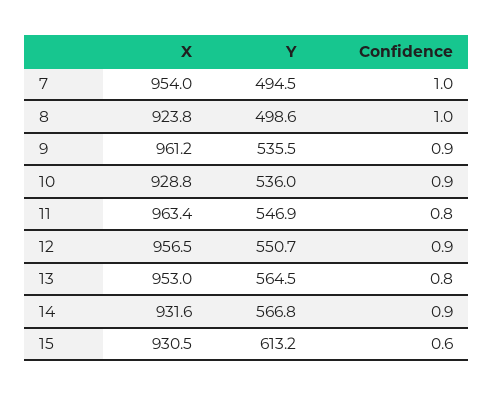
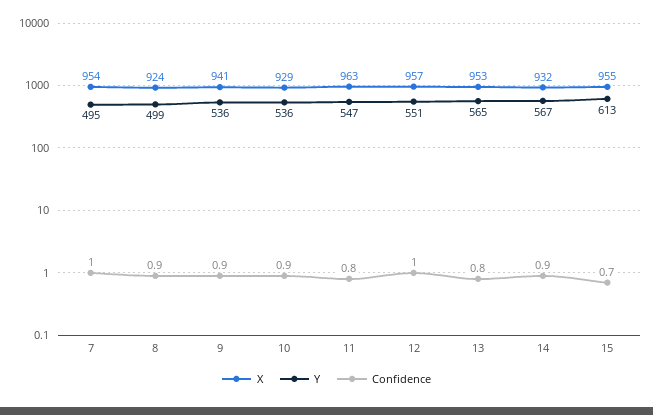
  {
    "X": {
      "7": 954,
      "8": 923.8,
-     "9": 961.2,
+     "9": 941,
      "10": 928.8,
      "11": 963.4,
      "12": 956.5,
      "13": 953,
      "14": 931.6,
-     "15": 930.5
+     "15": 955
    },
    "Y": {
      "7": 494.5,
      "8": 498.6,
      "9": 535.5,
      "10": 536,
      "11": 546.9,
      "12": 550.7,
      "13": 564.5,
      "14": 566.8,
      "15": 613.2
    },
    "Confidence": {
      "7": 1,
-     "8": 1,
+     "8": 0.9,
      "9": 0.9,
      "10": 0.9,
      "11": 0.8,
-     "12": 0.9,
+     "12": 1,
      "13": 0.8,
      "14": 0.9,
-     "15": 0.6
+     "15": 0.7
    }
  }

